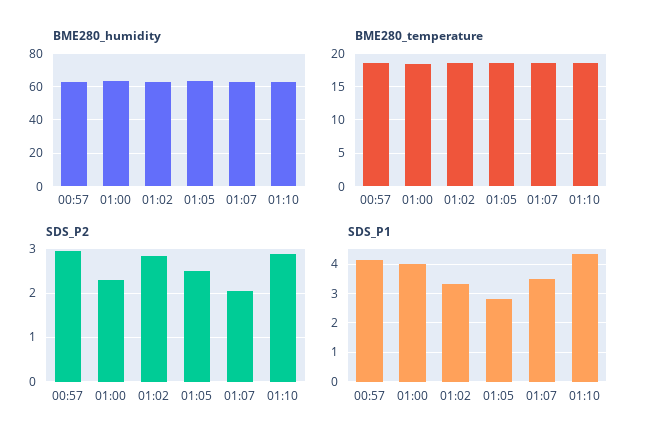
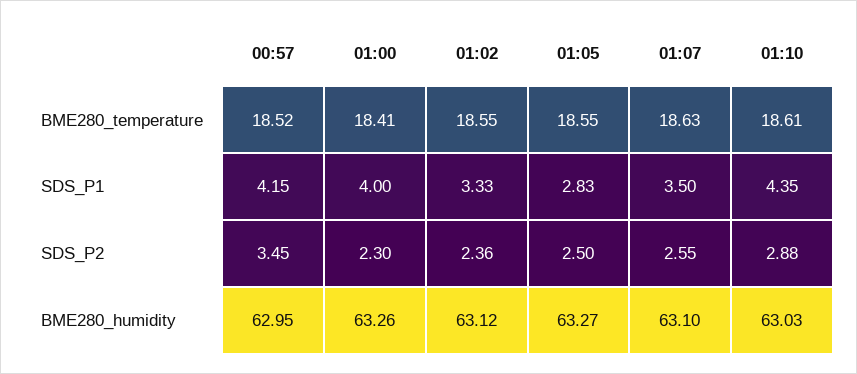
  {
    "BME280_humidity": {
      "00:57": 62.95,
      "01:00": 63.26,
      "01:02": 63.12,
      "01:05": 63.27,
      "01:07": 63.1,
      "01:10": 63.03
    },
    "BME280_temperature": {
      "00:57": 18.52,
      "01:00": 18.41,
      "01:02": 18.55,
      "01:05": 18.55,
      "01:07": 18.63,
      "01:10": 18.61
    },
    "SDS_P2": {
-     "00:57": 3,
+     "00:57": 3.45,
      "01:00": 2.3,
-     "01:02": 2.8,
+     "01:02": 2.36,
      "01:05": 2.5,
-     "01:07": 2,
+     "01:07": 2.55,
      "01:10": 2.88
    },
    "SDS_P1": {
      "00:57": 4.15,
      "01:00": 4,
      "01:02": 3.33,
      "01:05": 2.83,
      "01:07": 3.5,
      "01:10": 4.35
    }
  }

